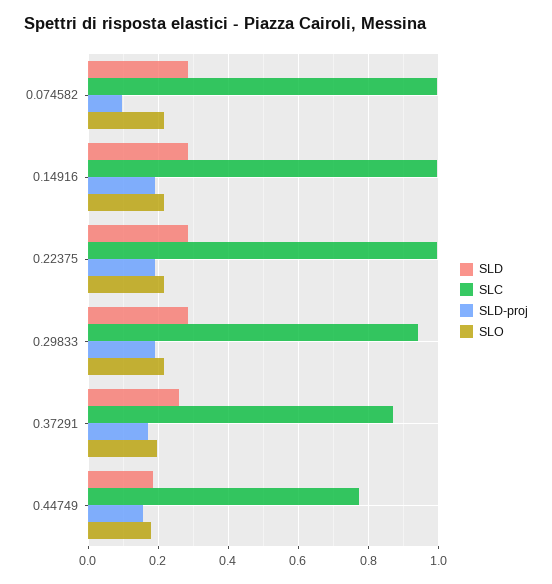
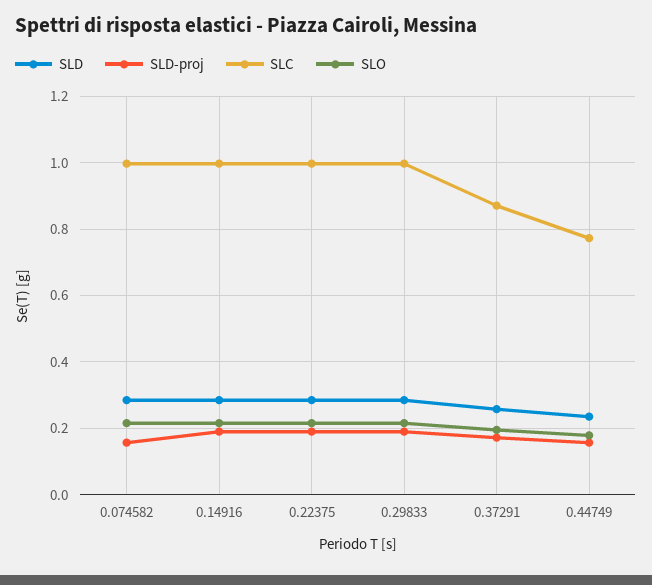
  {
    "SLD": {
      "0.074582": 0.28,
      "0.14916": 0.28,
      "0.22375": 0.28,
      "0.29833": 0.28,
      "0.37291": 0.26,
-     "0.44749": 0.18
+     "0.44749": 0.24
    },
    "SLC": {
      "0.074582": 1,
      "0.14916": 1,
      "0.22375": 1,
-     "0.29833": 0.94,
+     "0.29833": 1,
      "0.37291": 0.88,
      "0.44749": 0.78
    },
    "SLD-proj": {
-     "0.074582": 0.1,
+     "0.074582": 0.16,
      "0.14916": 0.18,
      "0.22375": 0.18,
      "0.29833": 0.18,
      "0.37291": 0.18,
      "0.44749": 0.16
    },
    "SLO": {
      "0.074582": 0.22,
      "0.14916": 0.22,
      "0.22375": 0.22,
      "0.29833": 0.22,
      "0.37291": 0.2,
      "0.44749": 0.18
    }
  }

